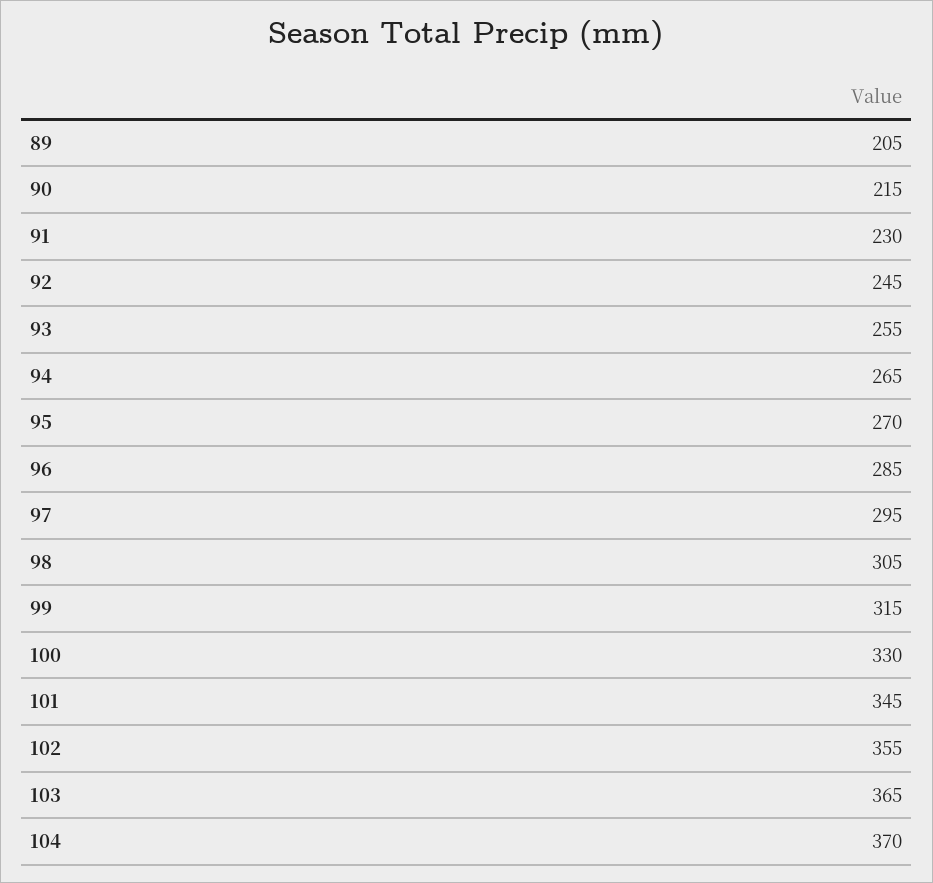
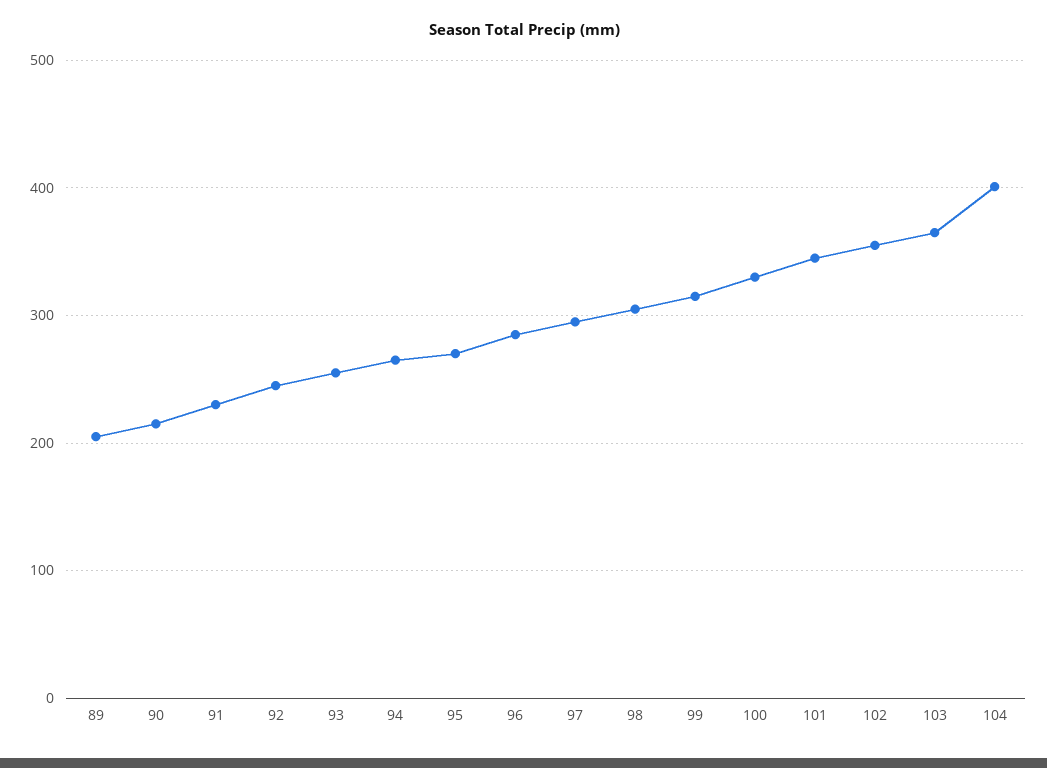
  {
    "89": 205,
    "90": 215,
    "91": 230,
    "92": 245,
    "93": 255,
    "94": 265,
    "95": 270,
    "96": 285,
    "97": 295,
    "98": 305,
    "99": 315,
    "100": 330,
    "101": 345,
    "102": 355,
    "103": 365,
-   "104": 370
+   "104": 400
  }

